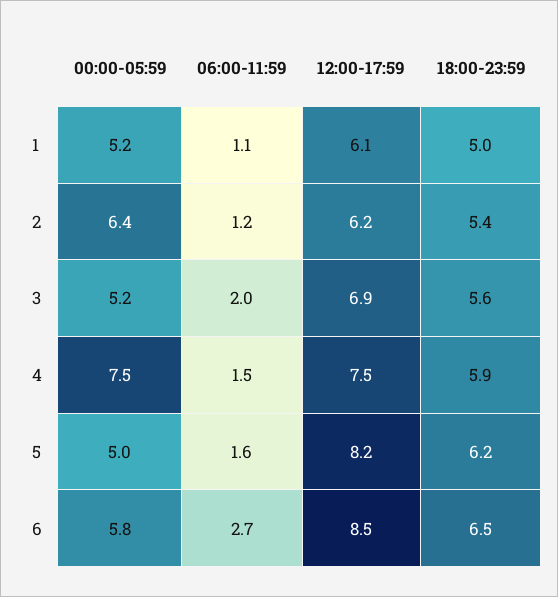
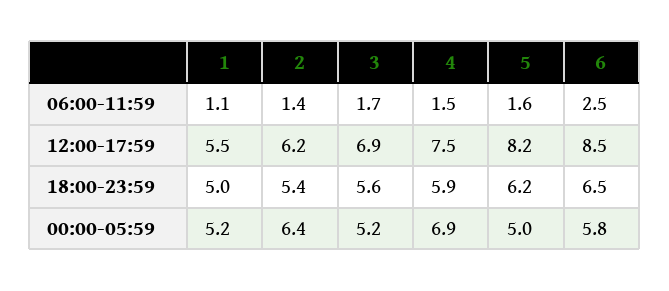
  {
    "00:00-05:59": {
      "1": 5.2,
      "2": 6.4,
      "3": 5.2,
-     "4": 7.5,
+     "4": 6.9,
      "5": 5,
      "6": 5.8
    },
    "06:00-11:59": {
      "1": 1.1,
-     "2": 1.2,
+     "2": 1.4,
-     "3": 2,
+     "3": 1.7,
      "4": 1.5,
      "5": 1.6,
-     "6": 2.7
+     "6": 2.5
    },
    "12:00-17:59": {
-     "1": 6.1,
+     "1": 5.5,
      "2": 6.2,
      "3": 6.9,
      "4": 7.5,
      "5": 8.2,
      "6": 8.5
    },
    "18:00-23:59": {
      "1": 5,
      "2": 5.4,
      "3": 5.6,
      "4": 5.9,
      "5": 6.2,
      "6": 6.5
    }
  }

